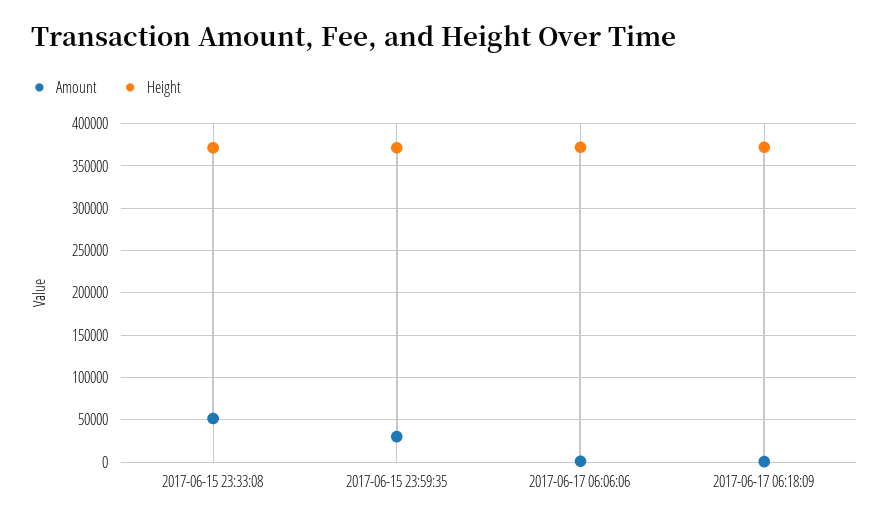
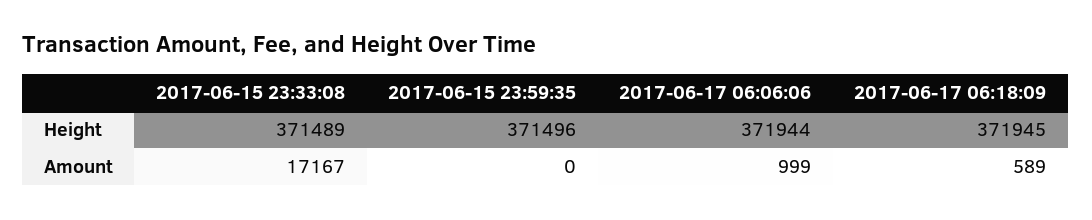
  {
    "Amount": {
-     "2017-06-15 23:33:08": 50000,
+     "2017-06-15 23:33:08": 17167,
-     "2017-06-15 23:59:35": 30000,
+     "2017-06-15 23:59:35": 0,
      "2017-06-17 06:06:06": 999,
      "2017-06-17 06:18:09": 589
    },
    "Height": {
      "2017-06-15 23:33:08": 371489,
      "2017-06-15 23:59:35": 371496,
      "2017-06-17 06:06:06": 371944,
      "2017-06-17 06:18:09": 371945
    }
  }

